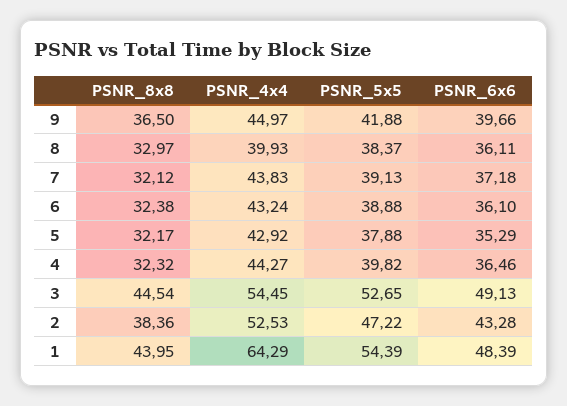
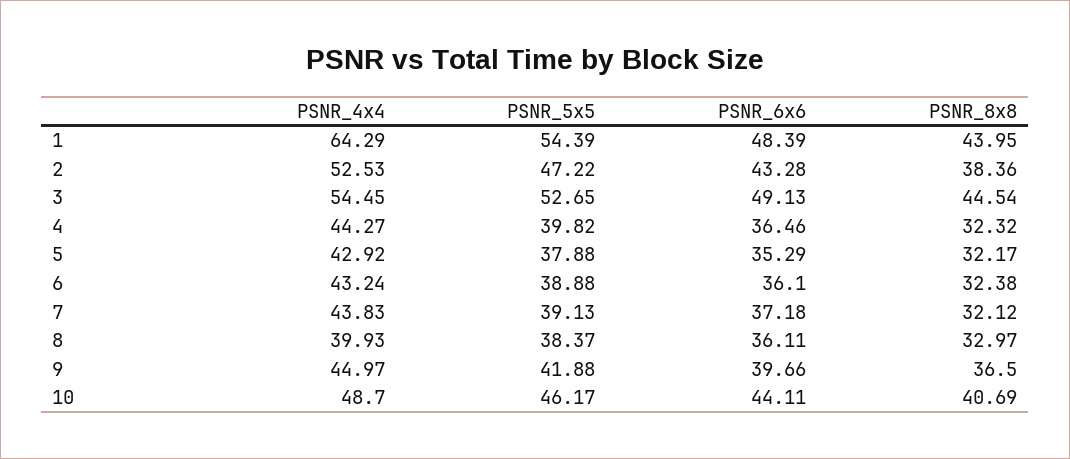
  {
    "PSNR_8x8": {
      "9": 36.5,
      "8": 32.97,
      "7": 32.12,
      "6": 32.38,
      "5": 32.17,
      "4": 32.32,
      "3": 44.54,
      "2": 38.36,
-     "1": 43.95
+     "1": 43.95,
+     "10": 40.69
    },
    "PSNR_4x4": {
      "9": 44.97,
      "8": 39.93,
      "7": 43.83,
      "6": 43.24,
      "5": 42.92,
      "4": 44.27,
      "3": 54.45,
      "2": 52.53,
-     "1": 64.29
+     "1": 64.29,
+     "10": 48.7
    },
    "PSNR_5x5": {
      "9": 41.88,
      "8": 38.37,
      "7": 39.13,
      "6": 38.88,
      "5": 37.88,
      "4": 39.82,
      "3": 52.65,
      "2": 47.22,
-     "1": 54.39
+     "1": 54.39,
+     "10": 46.17
    },
    "PSNR_6x6": {
      "9": 39.66,
      "8": 36.11,
      "7": 37.18,
      "6": 36.1,
      "5": 35.29,
      "4": 36.46,
      "3": 49.13,
      "2": 43.28,
-     "1": 48.39
+     "1": 48.39,
+     "10": 44.11
    }
  }

